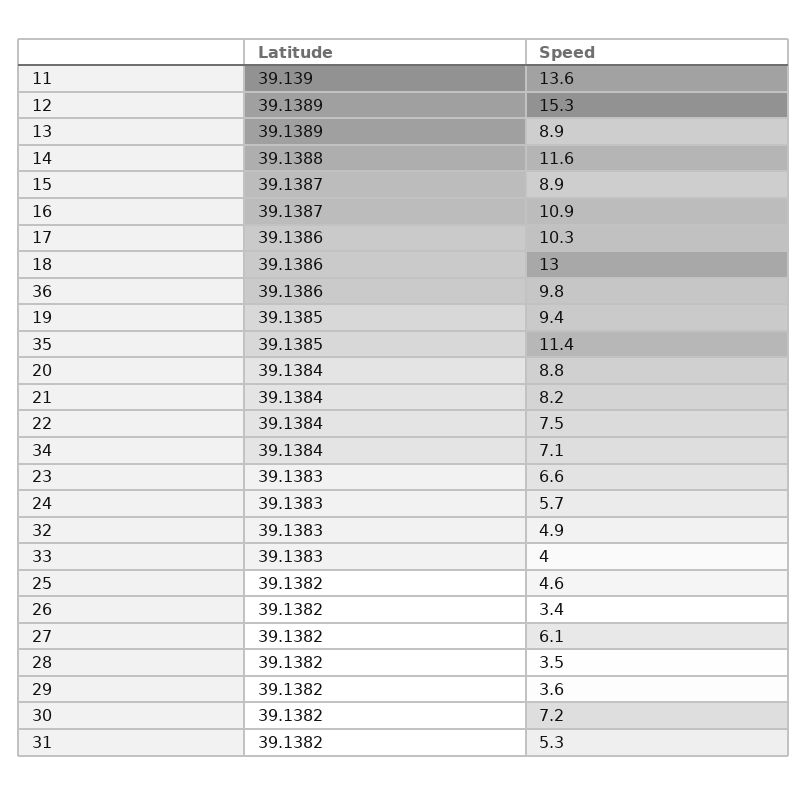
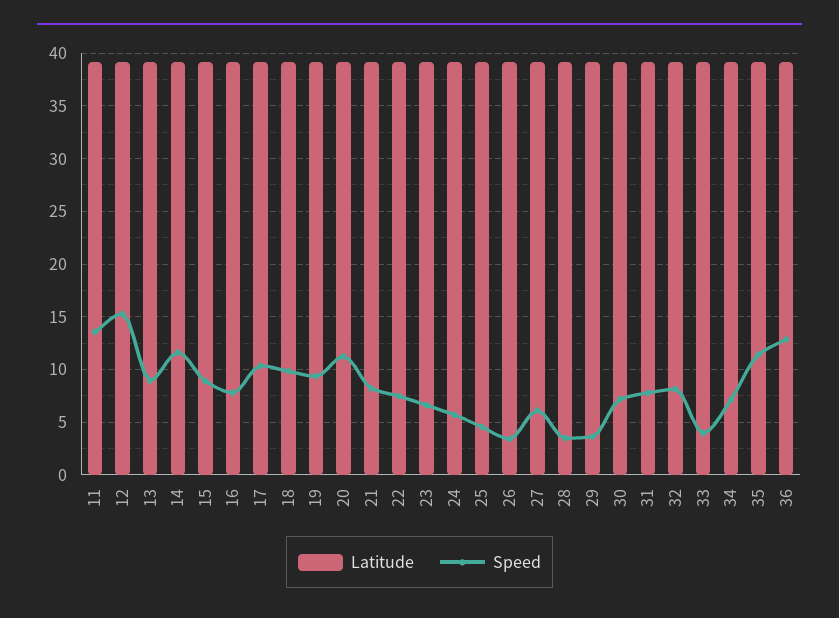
  {
    "Latitude": {
      "11": 39.139,
      "12": 39.1389,
      "13": 39.1389,
      "14": 39.1388,
      "15": 39.1387,
      "16": 39.1387,
      "17": 39.1386,
      "18": 39.1386,
      "36": 39.1386,
      "19": 39.1385,
      "35": 39.1385,
      "20": 39.1384,
      "21": 39.1384,
      "22": 39.1384,
      "34": 39.1384,
      "23": 39.1383,
      "24": 39.1383,
      "32": 39.1383,
      "33": 39.1383,
      "25": 39.1382,
      "26": 39.1382,
      "27": 39.1382,
      "28": 39.1382,
      "29": 39.1382,
      "30": 39.1382,
      "31": 39.1382
    },
    "Speed": {
      "11": 13.6,
      "12": 15.3,
      "13": 8.9,
      "14": 11.6,
      "15": 8.9,
-     "16": 10.9,
+     "16": 8,
      "17": 10.3,
-     "18": 13,
+     "18": 10,
-     "36": 9.8,
+     "36": 13,
      "19": 9.4,
      "35": 11.4,
-     "20": 8.8,
+     "20": 11,
      "21": 8.2,
      "22": 7.5,
      "34": 7.1,
      "23": 6.6,
      "24": 5.7,
-     "32": 4.9,
+     "32": 8,
      "33": 4,
      "25": 4.6,
      "26": 3.4,
      "27": 6.1,
      "28": 3.5,
      "29": 3.6,
      "30": 7.2,
-     "31": 5.3
+     "31": 8
    }
  }

